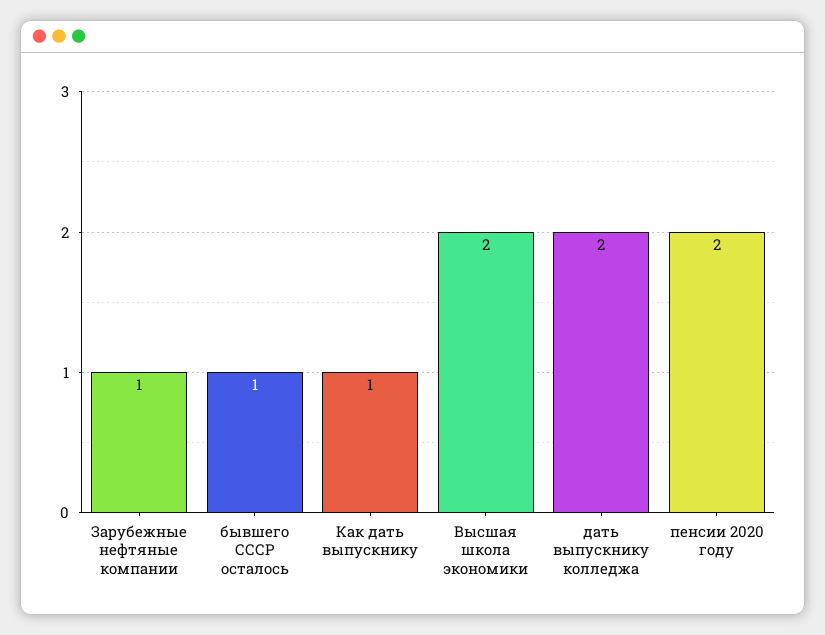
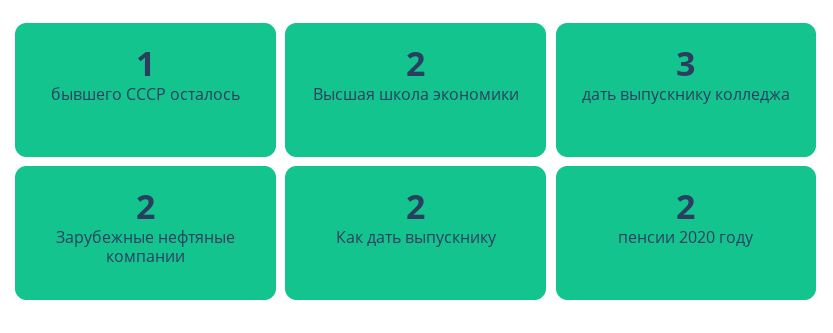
  {
-   "Зарубежные нефтяные компании": 1,
+   "Зарубежные нефтяные компании": 2,
    "бывшего СССР осталось": 1,
-   "Как дать выпускнику": 1,
+   "Как дать выпускнику": 2,
    "Высшая школа экономики": 2,
-   "дать выпускнику колледжа": 2,
+   "дать выпускнику колледжа": 3,
    "пенсии 2020 году": 2
  }

